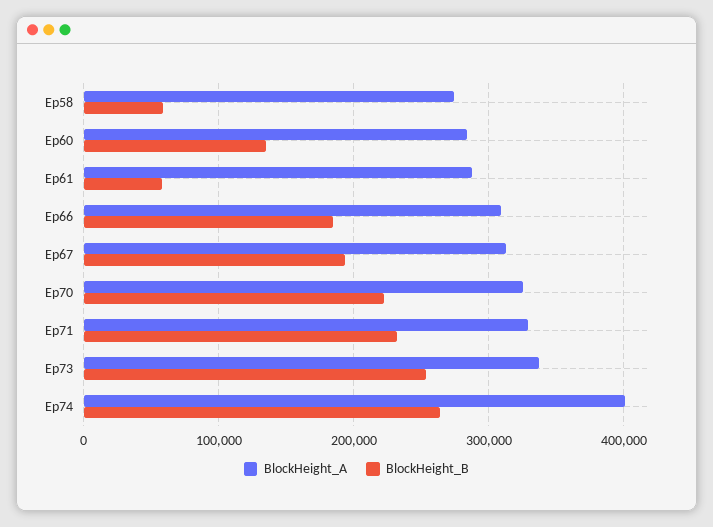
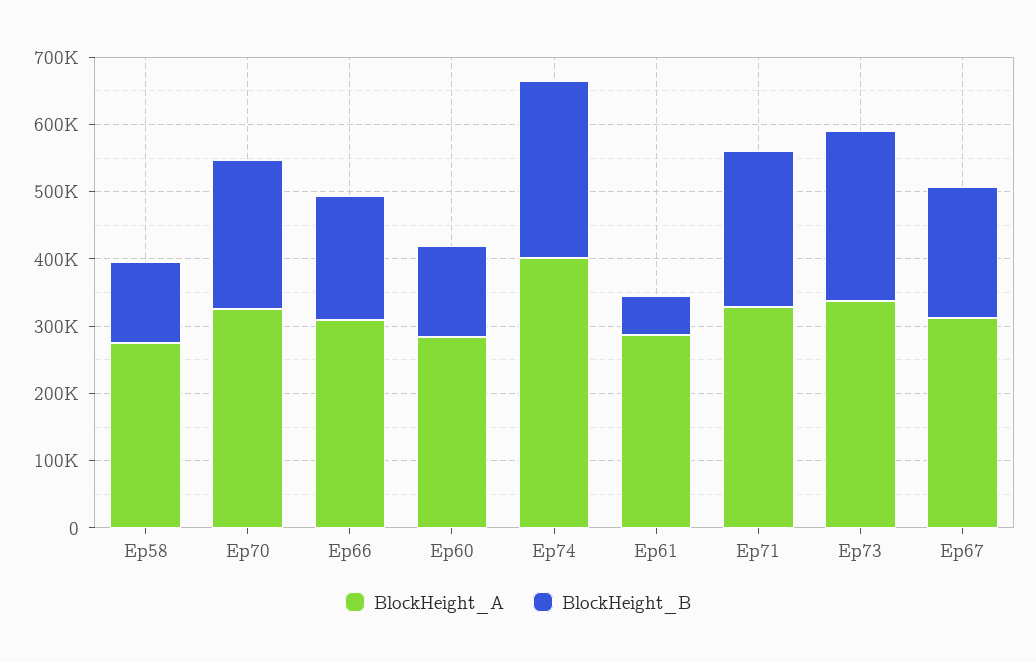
  {
    "BlockHeight_A": {
      "Ep58": 270000,
      "Ep60": 280000,
      "Ep61": 290000,
      "Ep66": 310000,
      "Ep67": 310000,
      "Ep70": 320000,
      "Ep71": 330000,
      "Ep73": 340000,
      "Ep74": 400000
    },
    "BlockHeight_B": {
-     "Ep58": 60000,
+     "Ep58": 120000,
      "Ep60": 140000,
      "Ep61": 60000,
      "Ep66": 180000,
      "Ep67": 190000,
      "Ep70": 220000,
      "Ep71": 230000,
      "Ep73": 250000,
      "Ep74": 260000
    }
  }

